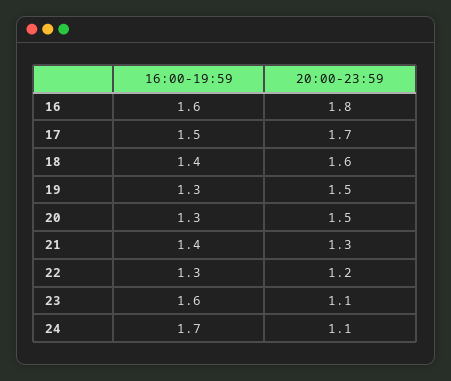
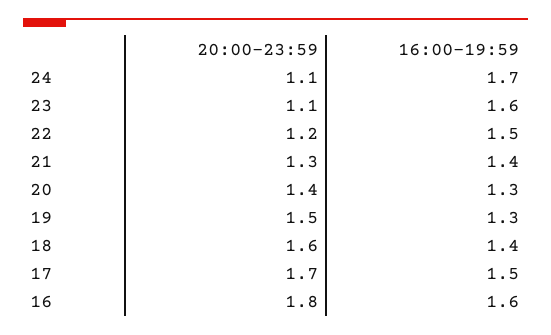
  {
    "16:00-19:59": {
      "16": 1.6,
      "17": 1.5,
      "18": 1.4,
      "19": 1.3,
      "20": 1.3,
      "21": 1.4,
-     "22": 1.3,
+     "22": 1.5,
      "23": 1.6,
      "24": 1.7
    },
    "20:00-23:59": {
      "16": 1.8,
      "17": 1.7,
      "18": 1.6,
      "19": 1.5,
-     "20": 1.5,
+     "20": 1.4,
      "21": 1.3,
      "22": 1.2,
      "23": 1.1,
      "24": 1.1
    }
  }

